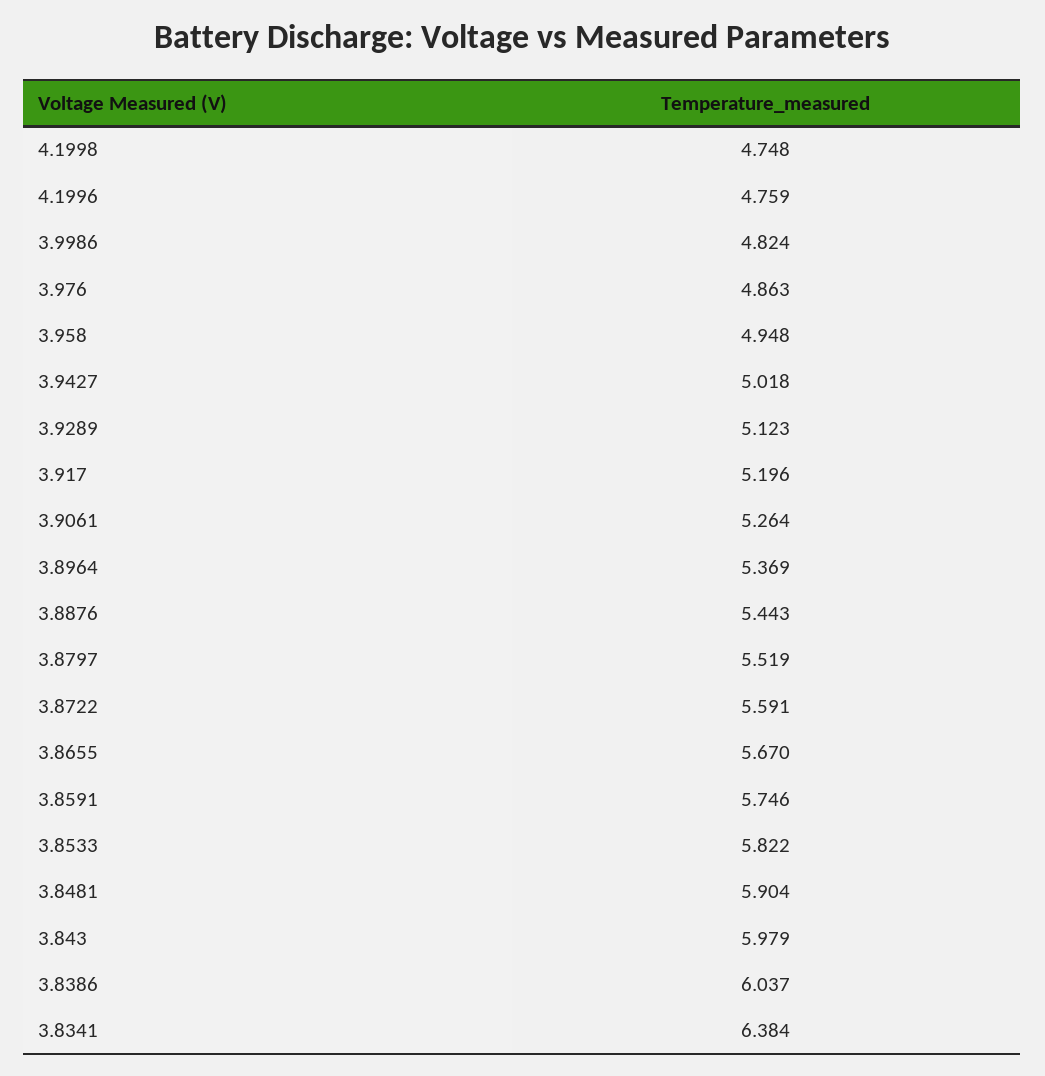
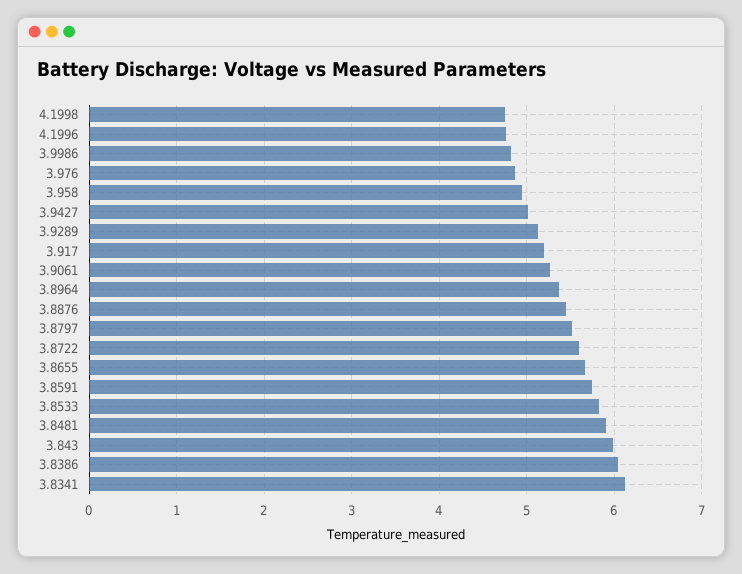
  {
    "4.1998": 4.748,
    "4.1996": 4.759,
    "3.9986": 4.824,
    "3.976": 4.863,
    "3.958": 4.948,
    "3.9427": 5.018,
    "3.9289": 5.123,
    "3.917": 5.196,
    "3.9061": 5.264,
    "3.8964": 5.369,
    "3.8876": 5.443,
    "3.8797": 5.519,
    "3.8722": 5.591,
    "3.8655": 5.67,
    "3.8591": 5.746,
    "3.8533": 5.822,
    "3.8481": 5.904,
    "3.843": 5.979,
    "3.8386": 6.037,
-   "3.8341": 6.384
+   "3.8341": 6.1
  }

